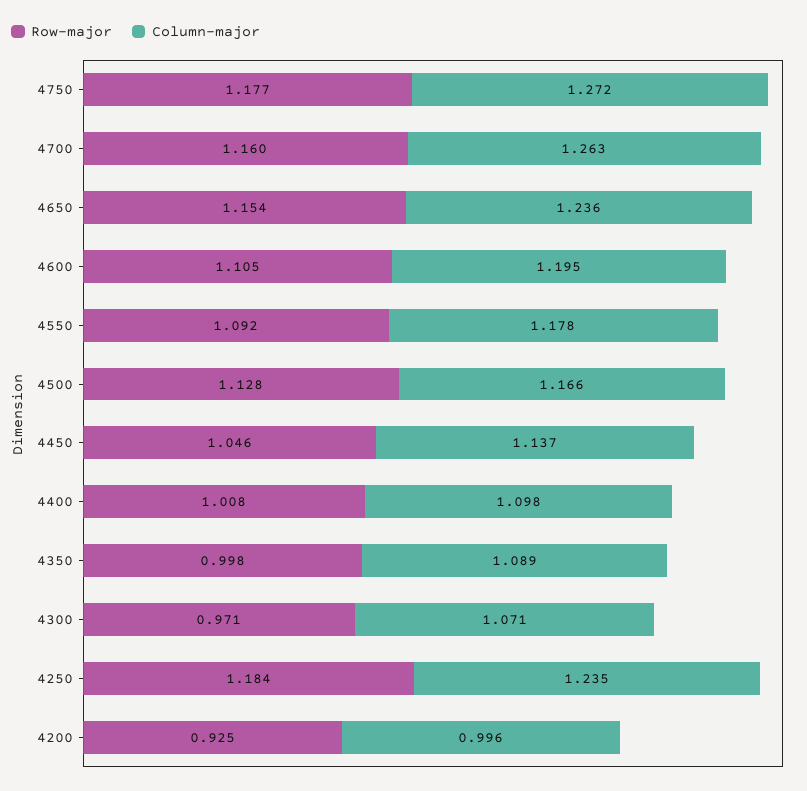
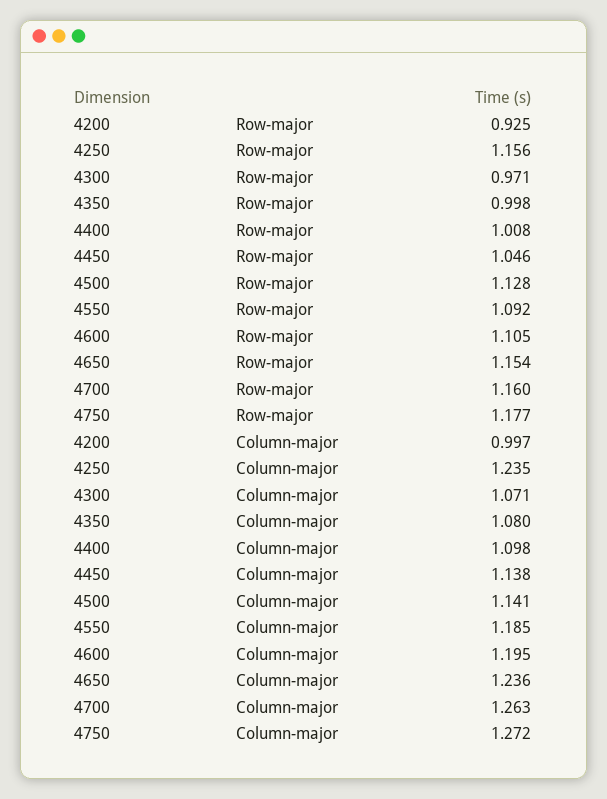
  {
    "Row-major": {
      "4750": 1.177,
      "4700": 1.16,
      "4650": 1.154,
      "4600": 1.105,
      "4550": 1.092,
      "4500": 1.128,
      "4450": 1.046,
      "4400": 1.008,
      "4350": 0.998,
      "4300": 0.971,
-     "4250": 1.184,
+     "4250": 1.156,
      "4200": 0.925
    },
    "Column-major": {
      "4750": 1.272,
      "4700": 1.263,
      "4650": 1.236,
      "4600": 1.195,
-     "4550": 1.178,
+     "4550": 1.185,
-     "4500": 1.166,
+     "4500": 1.141,
-     "4450": 1.137,
+     "4450": 1.138,
      "4400": 1.098,
-     "4350": 1.089,
+     "4350": 1.08,
      "4300": 1.071,
      "4250": 1.235,
-     "4200": 0.996
+     "4200": 0.997
    }
  }

